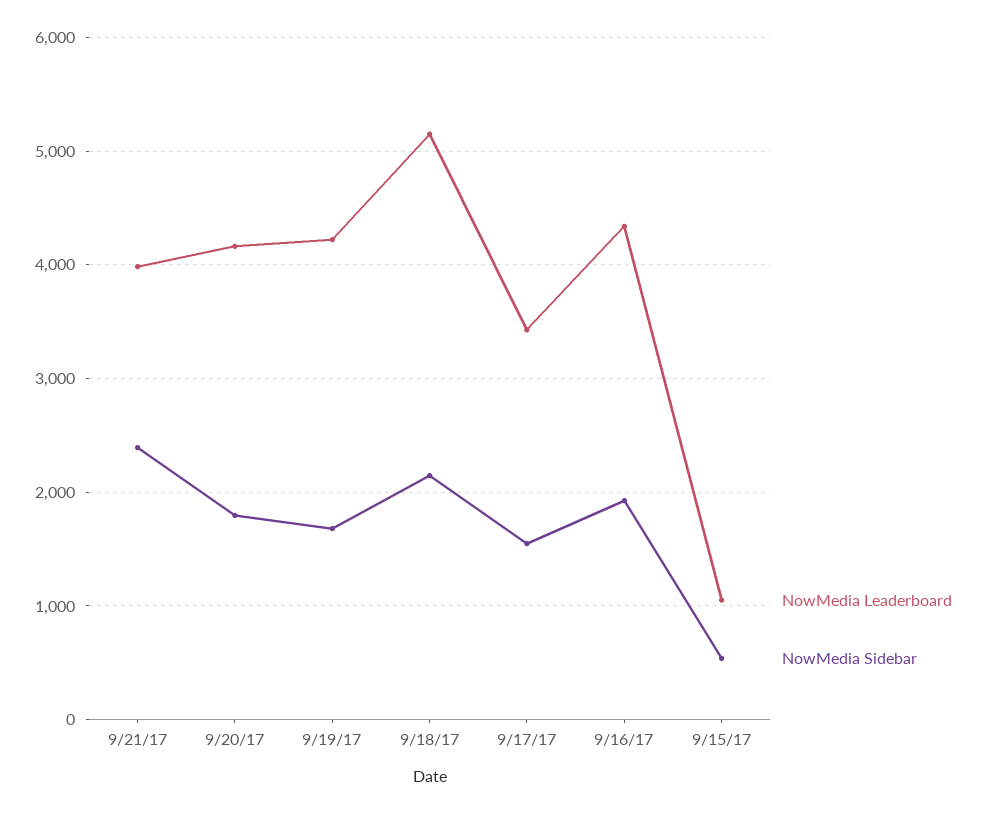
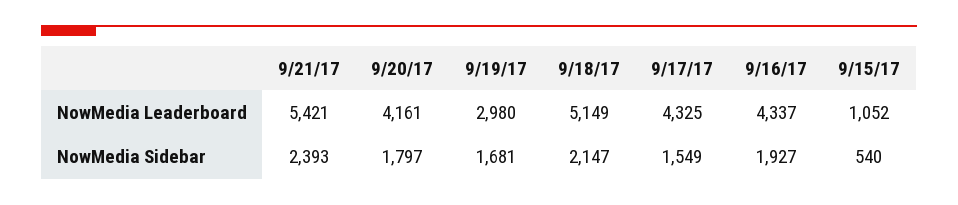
  {
    "NowMedia Leaderboard": {
-     "9/21/17": 4000,
+     "9/21/17": 5421,
      "9/20/17": 4161,
-     "9/19/17": 4200,
+     "9/19/17": 2980,
      "9/18/17": 5149,
-     "9/17/17": 3400,
+     "9/17/17": 4325,
      "9/16/17": 4337,
      "9/15/17": 1052
    },
    "NowMedia Sidebar": {
      "9/21/17": 2393,
      "9/20/17": 1797,
      "9/19/17": 1681,
      "9/18/17": 2147,
      "9/17/17": 1549,
      "9/16/17": 1927,
      "9/15/17": 540
    }
  }

